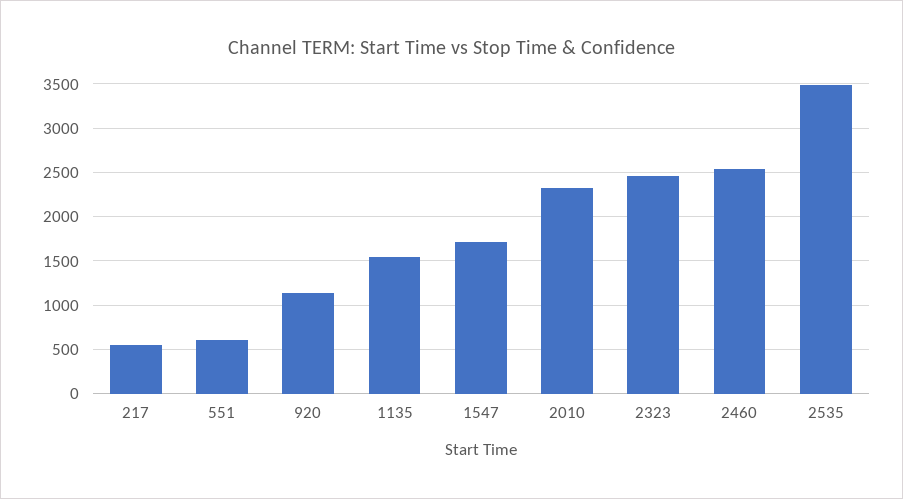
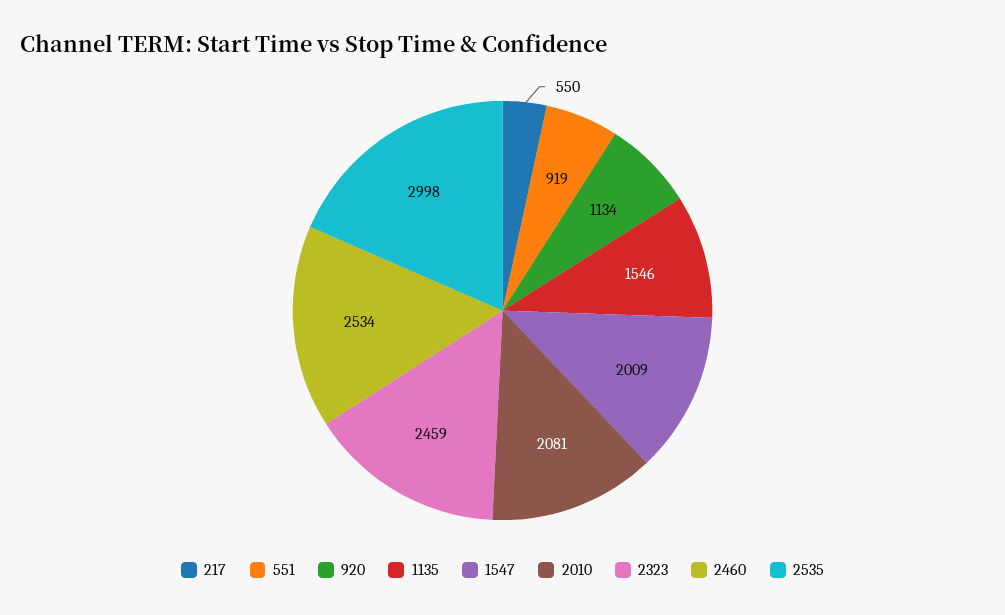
  {
    "217": 550,
-   "551": 600,
+   "551": 919,
    "920": 1134,
    "1135": 1546,
-   "1547": 1700,
+   "1547": 2009,
-   "2010": 2300,
+   "2010": 2081,
    "2323": 2459,
    "2460": 2534,
-   "2535": 3500
+   "2535": 2998
  }

